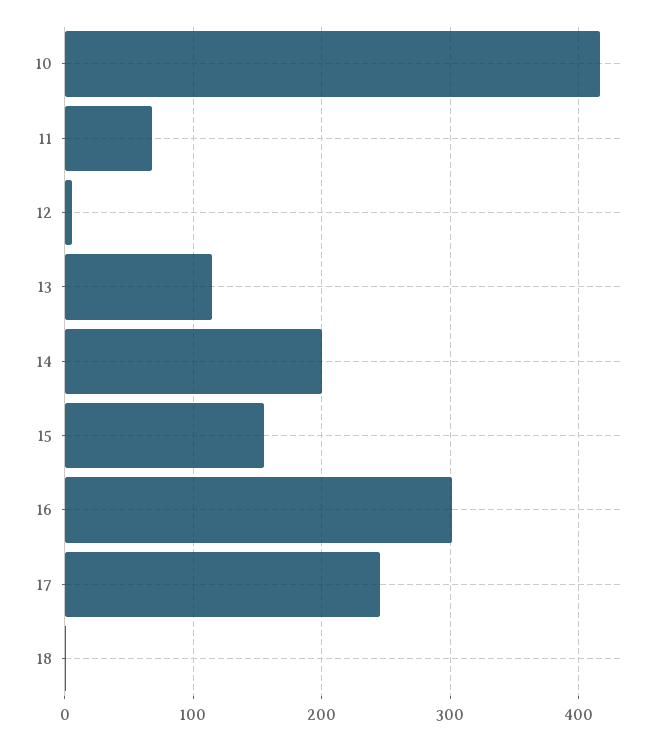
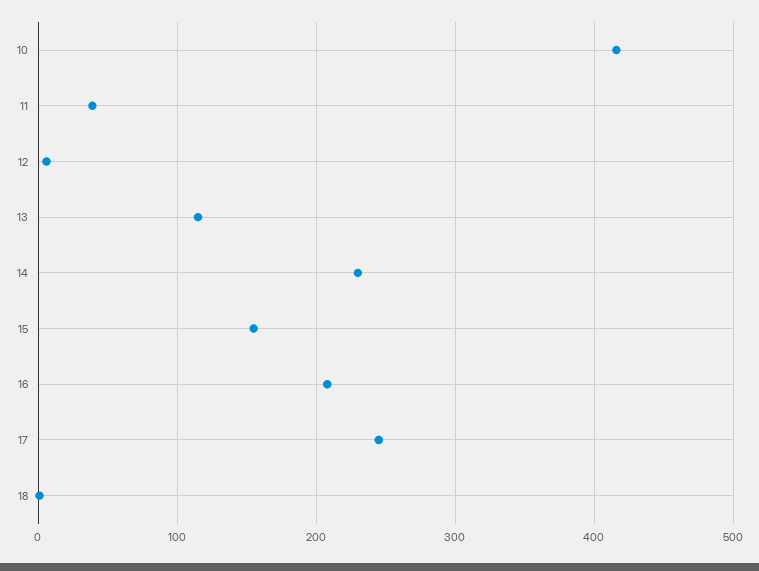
  {
    "10": 420,
-   "11": 70,
+   "11": 40,
    "12": 10,
    "13": 120,
-   "14": 200,
+   "14": 230,
    "15": 160,
-   "16": 300,
+   "16": 210,
    "17": 250,
    "18": 0
  }

